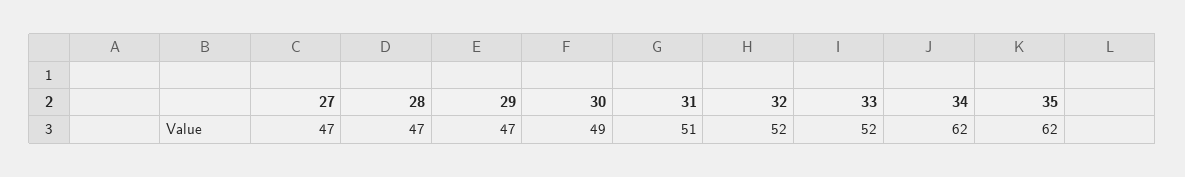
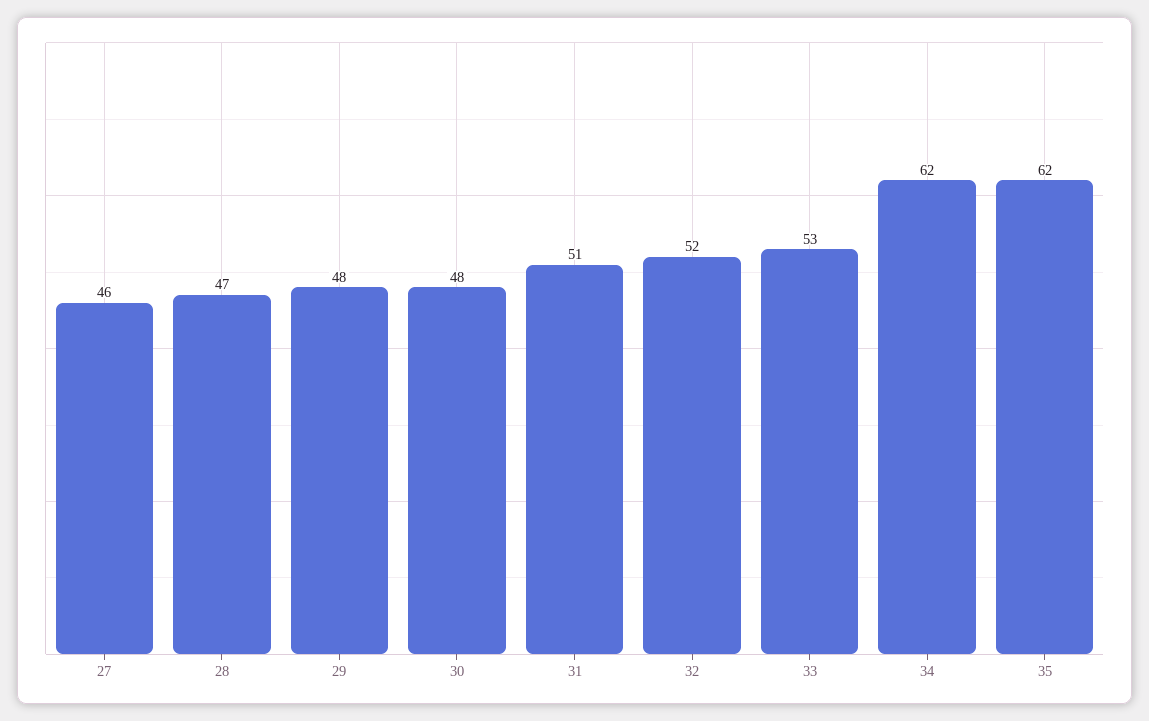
  {
-   "27": 47,
+   "27": 46,
    "28": 47,
-   "29": 47,
+   "29": 48,
-   "30": 49,
+   "30": 48,
    "31": 51,
    "32": 52,
-   "33": 52,
+   "33": 53,
    "34": 62,
    "35": 62
  }

